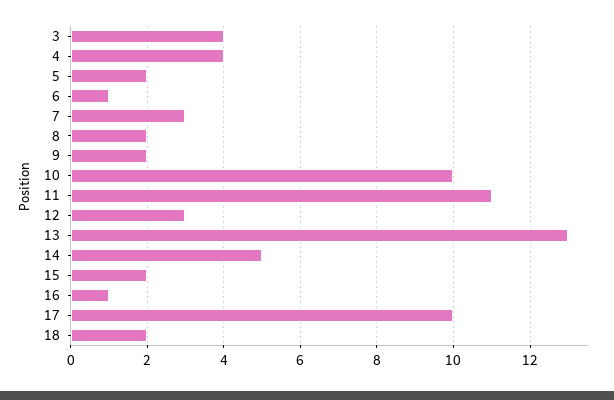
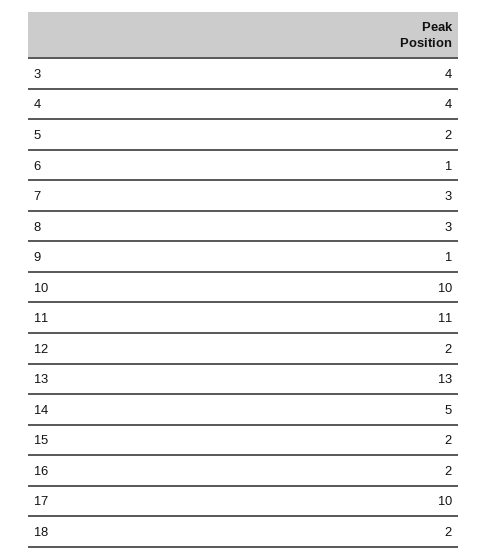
  {
    "3": 4,
    "4": 4,
    "5": 2,
    "6": 1,
    "7": 3,
-   "8": 2,
+   "8": 3,
-   "9": 2,
+   "9": 1,
    "10": 10,
    "11": 11,
-   "12": 3,
+   "12": 2,
    "13": 13,
    "14": 5,
    "15": 2,
-   "16": 1,
+   "16": 2,
    "17": 10,
    "18": 2
  }

